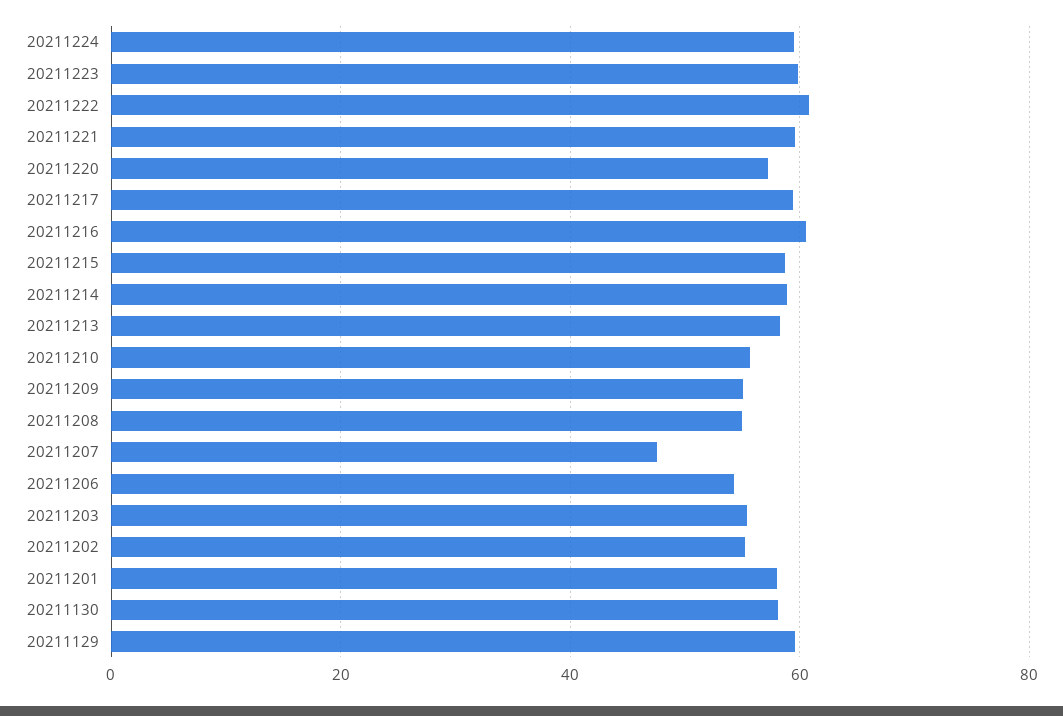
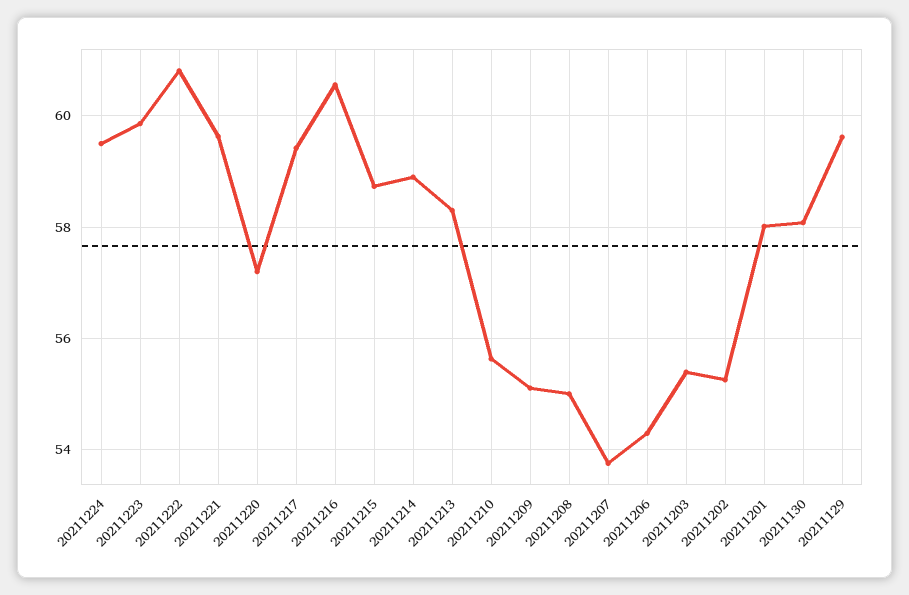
  {
    "20211224": 59.6,
    "20211223": 59.8,
    "20211222": 60.8,
    "20211221": 59.6,
    "20211220": 57.2,
    "20211217": 59.4,
    "20211216": 60.6,
    "20211215": 58.8,
    "20211214": 59,
    "20211213": 58.4,
    "20211210": 55.6,
    "20211209": 55.2,
    "20211208": 55,
-   "20211207": 48,
+   "20211207": 53.8,
    "20211206": 54.2,
    "20211203": 55.4,
    "20211202": 55.2,
    "20211201": 58,
    "20211130": 58,
    "20211129": 59.6
  }

